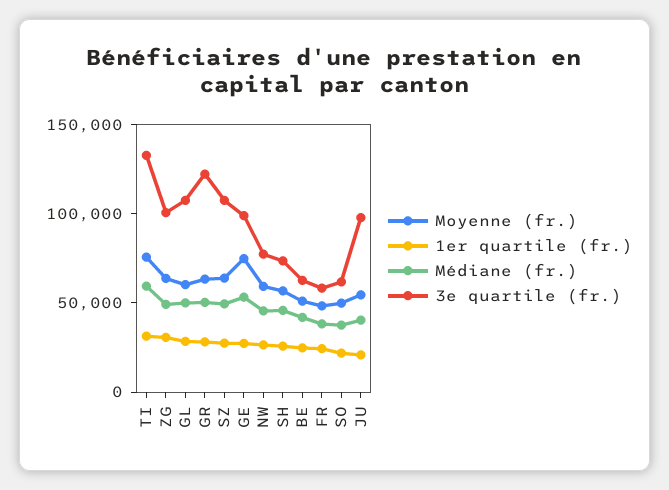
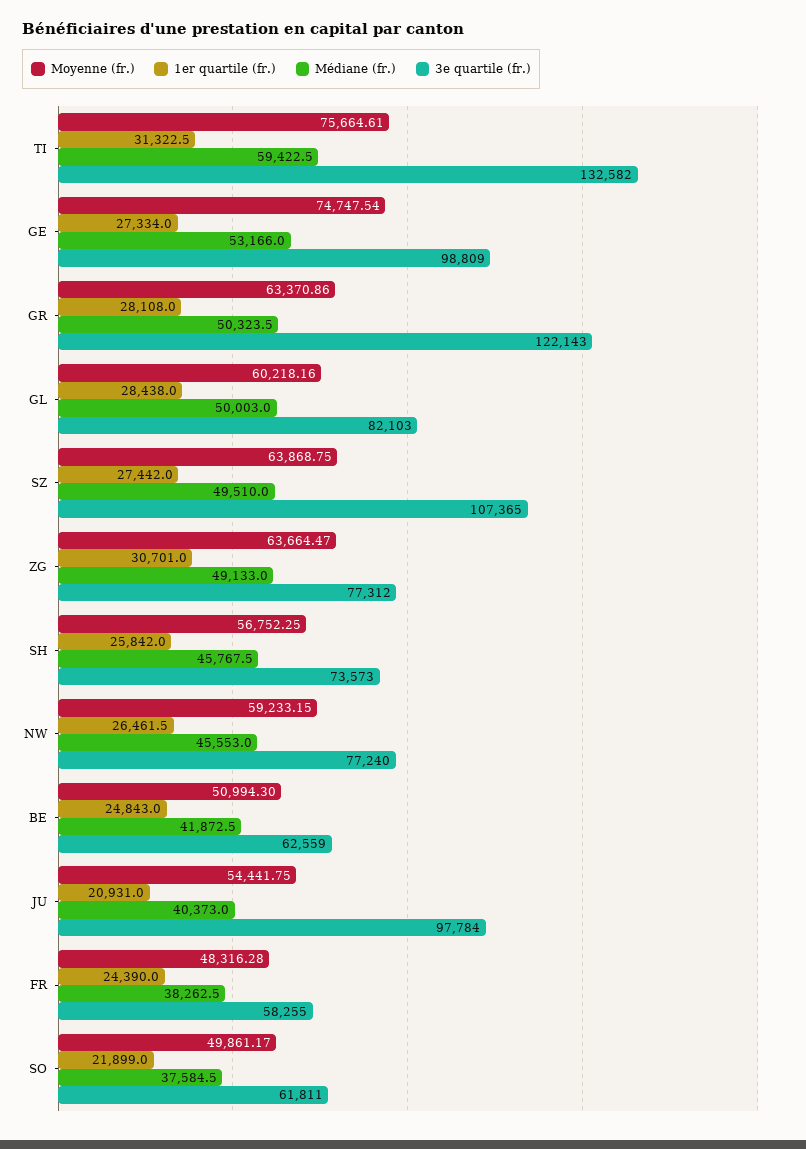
  {
    "Moyenne (fr.)": {
      "TI": 75664.61,
      "ZG": 63664.47,
      "GL": 60218.16,
      "GR": 63370.86,
      "SZ": 63868.75,
      "GE": 74747.54,
      "NW": 59233.15,
      "SH": 56752.25,
      "BE": 50994.3,
      "FR": 48316.28,
      "SO": 49861.17,
      "JU": 54441.75
    },
    "1er quartile (fr.)": {
      "TI": 31322.5,
      "ZG": 30701,
      "GL": 28438,
      "GR": 28108,
      "SZ": 27442,
      "GE": 27334,
      "NW": 26461.5,
      "SH": 25842,
      "BE": 24843,
      "FR": 24390,
      "SO": 21899,
      "JU": 20931
    },
    "Médiane (fr.)": {
      "TI": 59422.5,
      "ZG": 49133,
      "GL": 50003,
      "GR": 50323.5,
      "SZ": 49510,
      "GE": 53166,
      "NW": 45553,
      "SH": 45767.5,
      "BE": 41872.5,
      "FR": 38262.5,
      "SO": 37584.5,
      "JU": 40373
    },
    "3e quartile (fr.)": {
      "TI": 132582,
-     "ZG": 100000,
+     "ZG": 77312,
-     "GL": 110000,
+     "GL": 82103,
      "GR": 122143,
      "SZ": 107365,
      "GE": 98809,
      "NW": 77240,
      "SH": 73573,
      "BE": 62559,
      "FR": 58255,
      "SO": 61811,
      "JU": 97784
    }
  }

